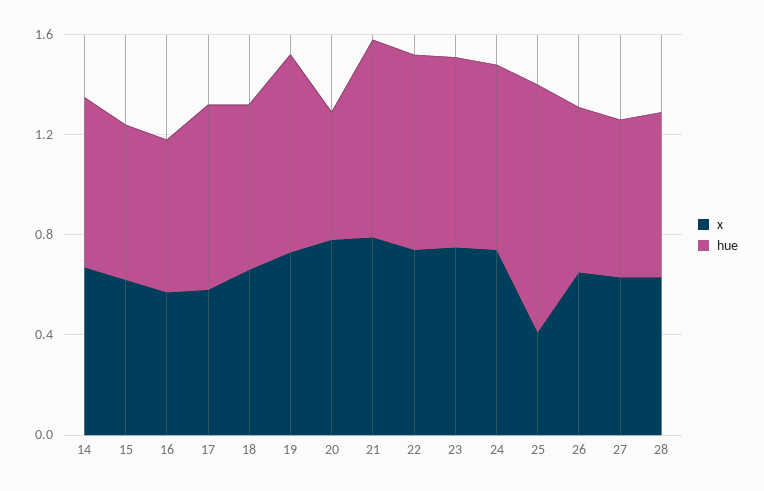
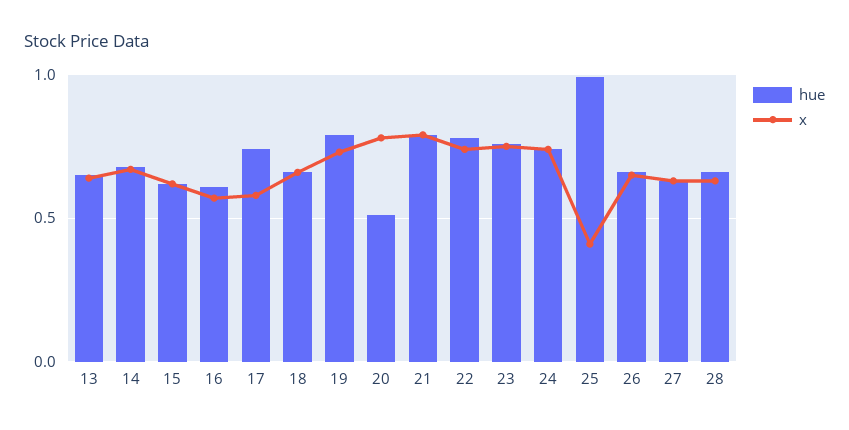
  {
    "x": {
      "14": 0.65,
      "15": 0.6,
      "16": 0.55,
      "17": 0.6,
      "18": 0.65,
      "19": 0.75,
      "20": 0.8,
      "21": 0.8,
      "22": 0.75,
      "23": 0.75,
      "24": 0.75,
      "25": 0.4,
      "26": 0.65,
      "27": 0.65,
-     "28": 0.65
+     "28": 0.65,
+     "13": 0.65
    },
    "hue": {
      "14": 0.7,
      "15": 0.6,
      "16": 0.6,
      "17": 0.75,
      "18": 0.65,
      "19": 0.8,
      "20": 0.5,
      "21": 0.8,
      "22": 0.8,
      "23": 0.75,
      "24": 0.75,
      "25": 1,
      "26": 0.65,
      "27": 0.65,
-     "28": 0.65
+     "28": 0.65,
+     "13": 0.65
    }
  }

